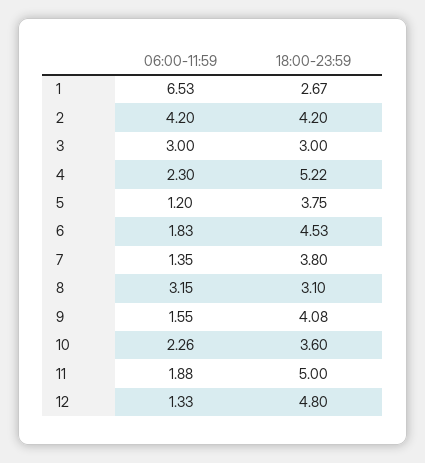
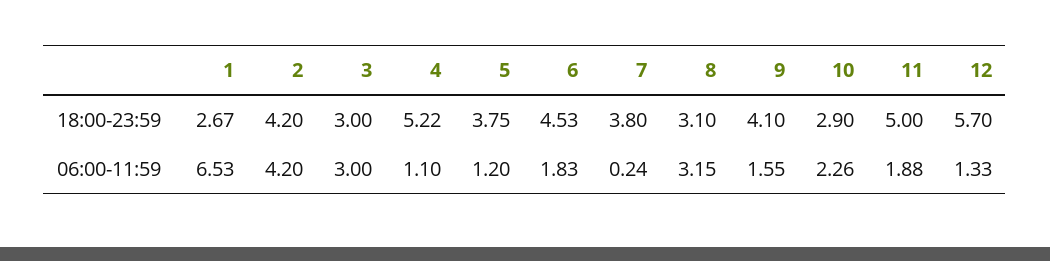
  {
    "06:00-11:59": {
      "1": 6.53,
      "2": 4.2,
      "3": 3,
-     "4": 2.3,
+     "4": 1.1,
      "5": 1.2,
      "6": 1.83,
-     "7": 1.35,
+     "7": 0.24,
      "8": 3.15,
      "9": 1.55,
      "10": 2.26,
      "11": 1.88,
      "12": 1.33
    },
    "18:00-23:59": {
      "1": 2.67,
      "2": 4.2,
      "3": 3,
      "4": 5.22,
      "5": 3.75,
      "6": 4.53,
      "7": 3.8,
      "8": 3.1,
-     "9": 4.08,
+     "9": 4.1,
-     "10": 3.6,
+     "10": 2.9,
      "11": 5,
-     "12": 4.8
+     "12": 5.7
    }
  }

